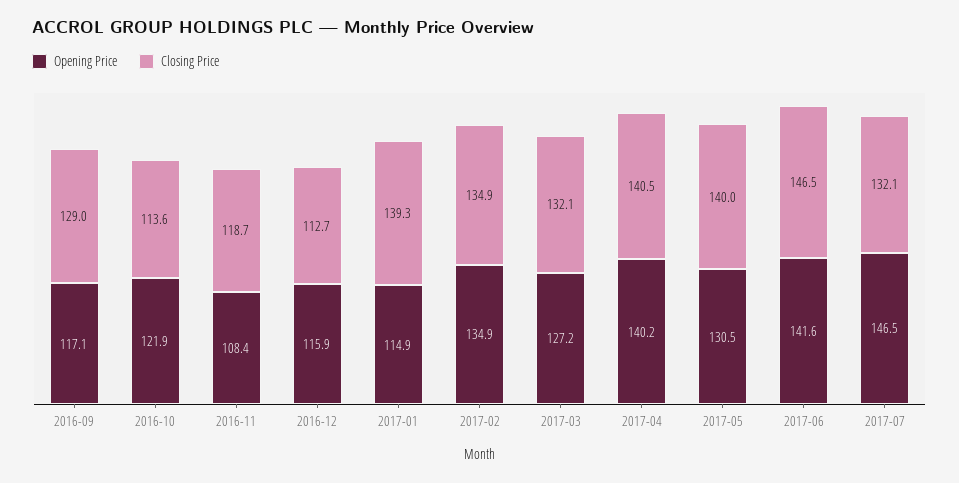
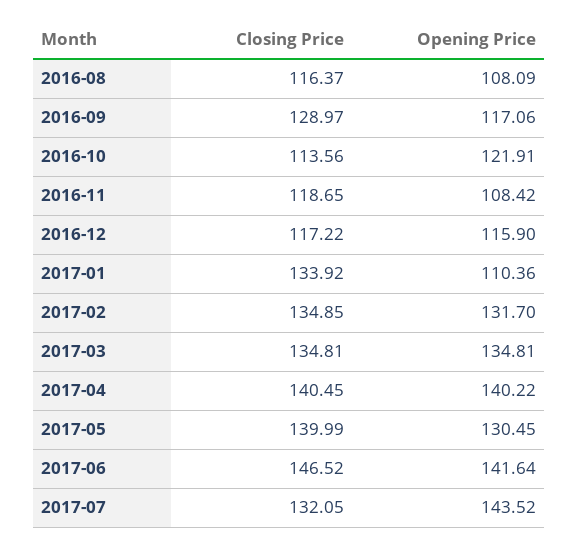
  {
    "Opening Price": {
      "2016-09": 117.06,
      "2016-10": 121.91,
      "2016-11": 108.42,
      "2016-12": 115.9,
-     "2017-01": 114.9,
+     "2017-01": 110.36,
-     "2017-02": 134.9,
+     "2017-02": 131.7,
-     "2017-03": 127.2,
+     "2017-03": 134.81,
      "2017-04": 140.22,
      "2017-05": 130.45,
      "2017-06": 141.64,
-     "2017-07": 146.5
+     "2017-07": 143.52,
+     "2016-08": 108.09
    },
    "Closing Price": {
      "2016-09": 128.97,
      "2016-10": 113.56,
      "2016-11": 118.65,
-     "2016-12": 112.7,
+     "2016-12": 117.22,
-     "2017-01": 139.3,
+     "2017-01": 133.92,
      "2017-02": 134.85,
-     "2017-03": 132.1,
+     "2017-03": 134.81,
      "2017-04": 140.45,
      "2017-05": 139.99,
      "2017-06": 146.52,
-     "2017-07": 132.05
+     "2017-07": 132.05,
+     "2016-08": 116.37
    }
  }

